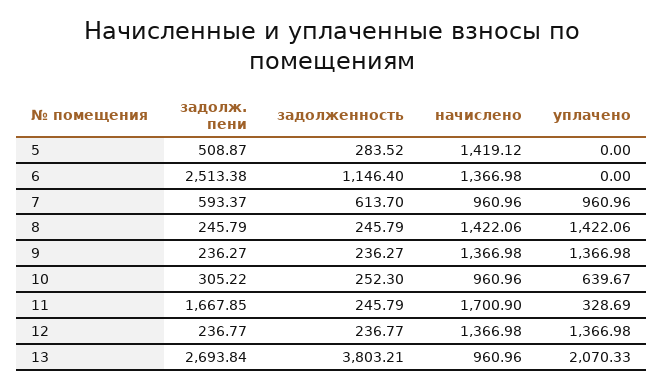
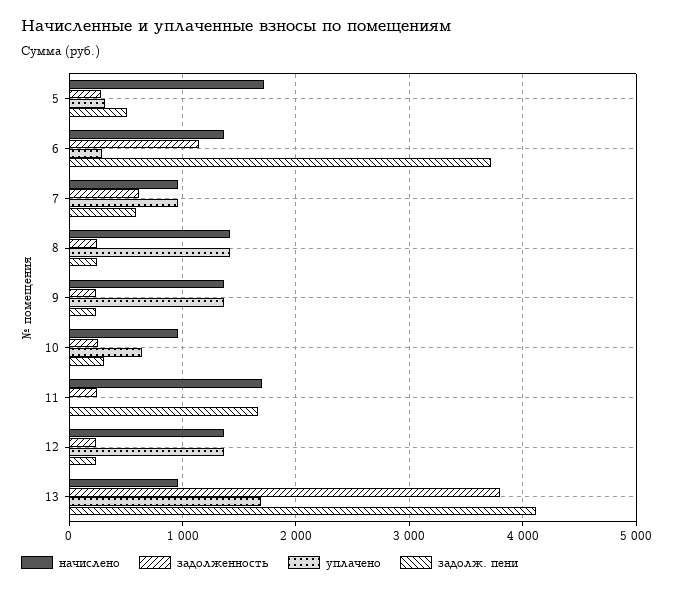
  {
    "задолж. пени": {
      "5": 508.87,
-     "6": 2513.38,
+     "6": 3700,
      "7": 593.37,
      "8": 245.79,
      "9": 236.27,
      "10": 305.22,
      "11": 1667.85,
      "12": 236.77,
-     "13": 2693.84
+     "13": 4100
    },
    "задолженность": {
      "5": 283.52,
      "6": 1146.4,
      "7": 613.7,
      "8": 245.79,
      "9": 236.27,
      "10": 252.3,
      "11": 245.79,
      "12": 236.77,
      "13": 3803.21
    },
    "начислено": {
-     "5": 1419.12,
+     "5": 1700,
      "6": 1366.98,
      "7": 960.96,
      "8": 1422.06,
      "9": 1366.98,
      "10": 960.96,
      "11": 1700.9,
      "12": 1366.98,
      "13": 960.96
    },
    "уплачено": {
-     "5": 0,
+     "5": 300,
-     "6": 0,
+     "6": 300,
      "7": 960.96,
      "8": 1422.06,
      "9": 1366.98,
      "10": 639.67,
-     "11": 328.69,
+     "11": 0,
      "12": 1366.98,
-     "13": 2070.33
+     "13": 1700
    }
  }

